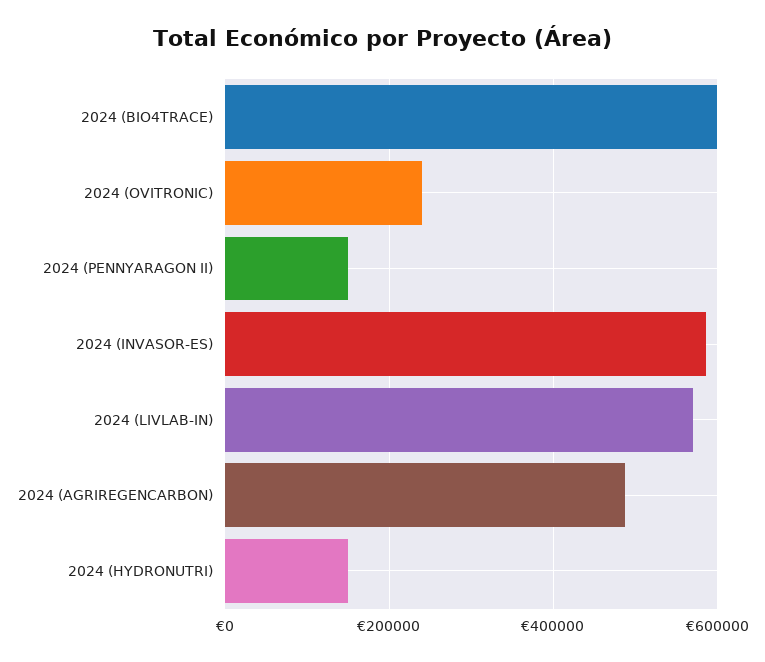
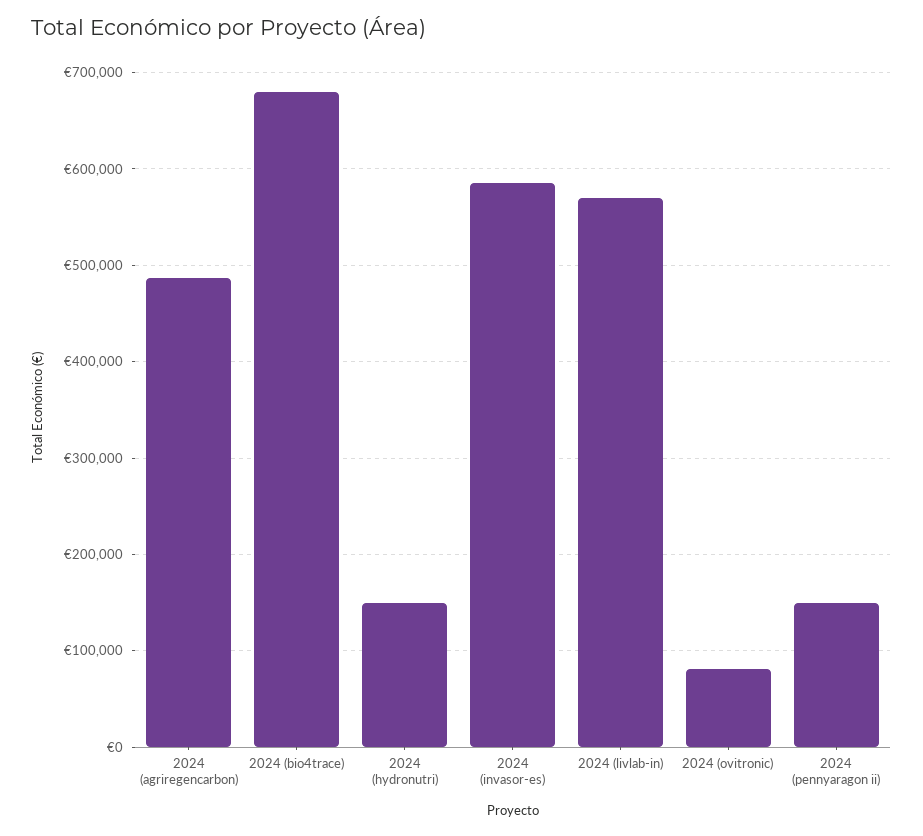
  {
-   "2024 (BIO4TRACE)": 600000,
+   "2024 (BIO4TRACE)": 680000,
-   "2024 (OVITRONIC)": 240000,
+   "2024 (OVITRONIC)": 80000,
    "2024 (PENNYARAGON II)": 150000,
    "2024 (INVASOR-ES)": 590000,
    "2024 (LIVLAB-IN)": 570000,
    "2024 (AGRIREGENCARBON)": 490000,
    "2024 (HYDRONUTRI)": 150000
  }

